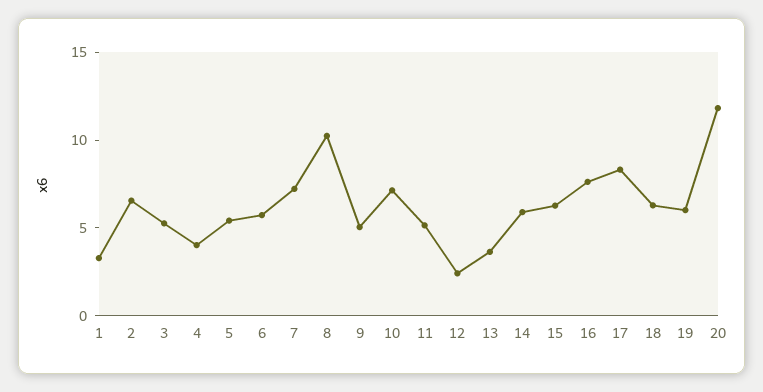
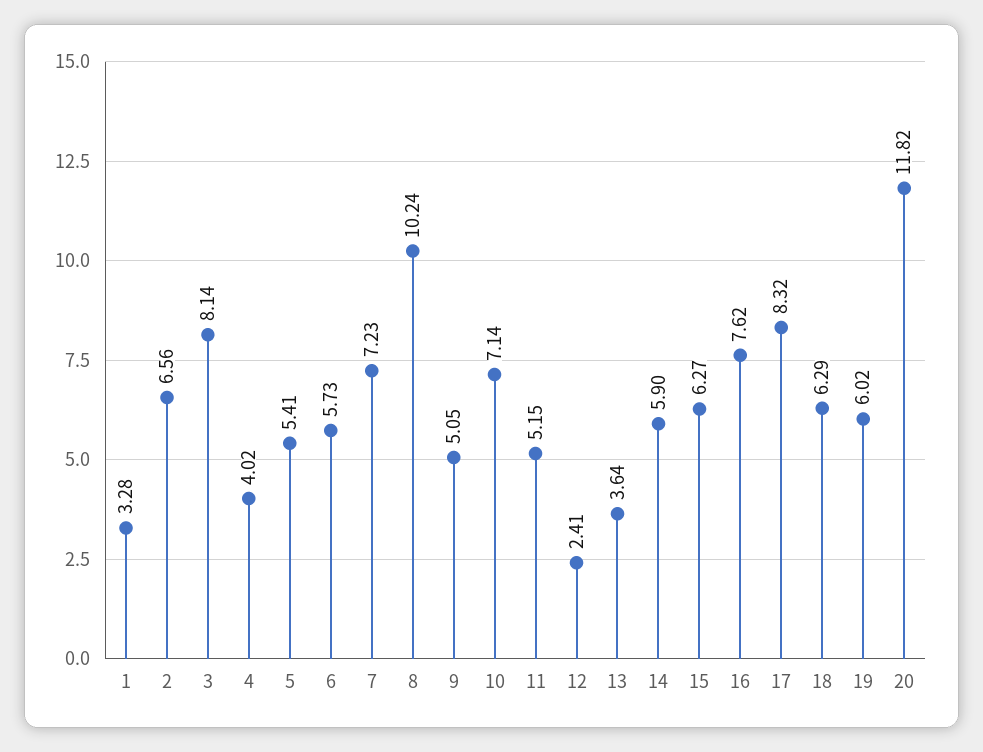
  {
    "1": 3.28,
    "2": 6.56,
-   "3": 5,
+   "3": 8.14,
    "4": 4.02,
    "5": 5.41,
    "6": 5.73,
    "7": 7.23,
    "8": 10.24,
    "9": 5.05,
    "10": 7.14,
    "11": 5.15,
    "12": 2.41,
    "13": 3.64,
    "14": 5.9,
    "15": 6.27,
    "16": 7.62,
    "17": 8.32,
    "18": 6.29,
    "19": 6.02,
    "20": 11.82
  }

